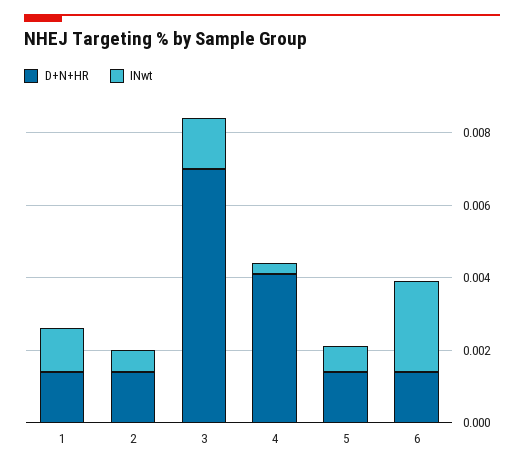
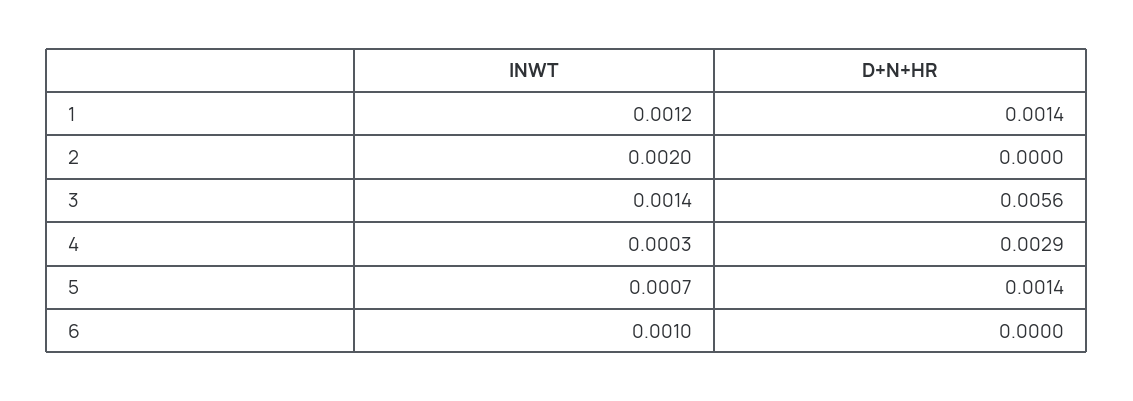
  {
    "D+N+HR": {
      "1": 0.0014,
-     "2": 0.0015,
+     "2": 0,
-     "3": 0.007,
+     "3": 0.0056,
-     "4": 0.004,
+     "4": 0.0029,
      "5": 0.0014,
-     "6": 0.0015
+     "6": 0
    },
    "INwt": {
      "1": 0.0012,
-     "2": 0.0005,
+     "2": 0.002,
      "3": 0.0014,
      "4": 0.0003,
      "5": 0.0007,
-     "6": 0.0025
+     "6": 0.001
    }
  }

